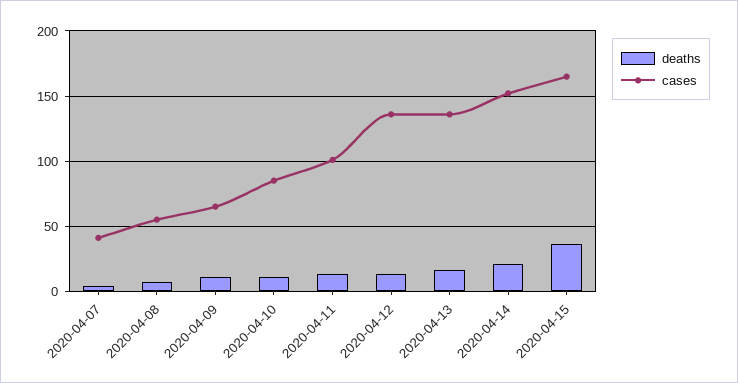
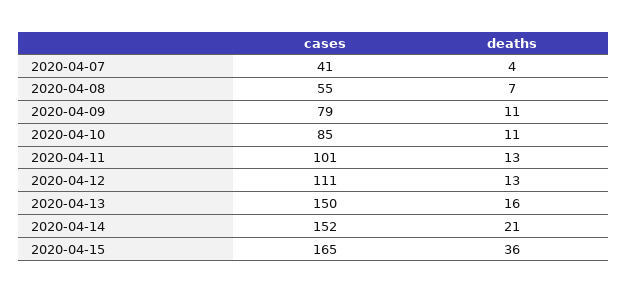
  {
    "deaths": {
      "2020-04-07": 4,
      "2020-04-08": 7,
      "2020-04-09": 11,
      "2020-04-10": 11,
      "2020-04-11": 13,
      "2020-04-12": 13,
      "2020-04-13": 16,
      "2020-04-14": 21,
      "2020-04-15": 36
    },
    "cases": {
      "2020-04-07": 41,
      "2020-04-08": 55,
-     "2020-04-09": 65,
+     "2020-04-09": 79,
      "2020-04-10": 85,
      "2020-04-11": 101,
-     "2020-04-12": 135,
+     "2020-04-12": 111,
-     "2020-04-13": 135,
+     "2020-04-13": 150,
      "2020-04-14": 152,
      "2020-04-15": 165
    }
  }

